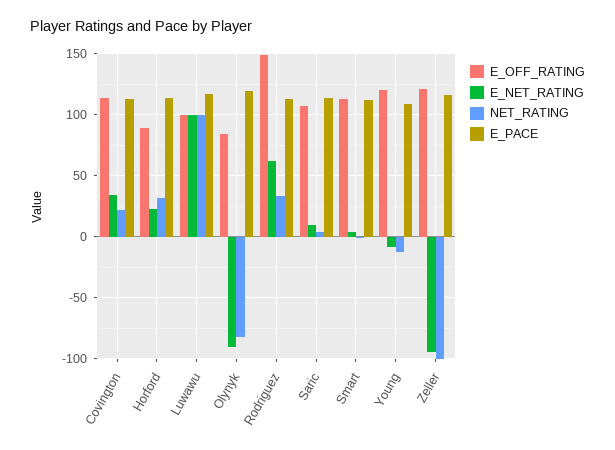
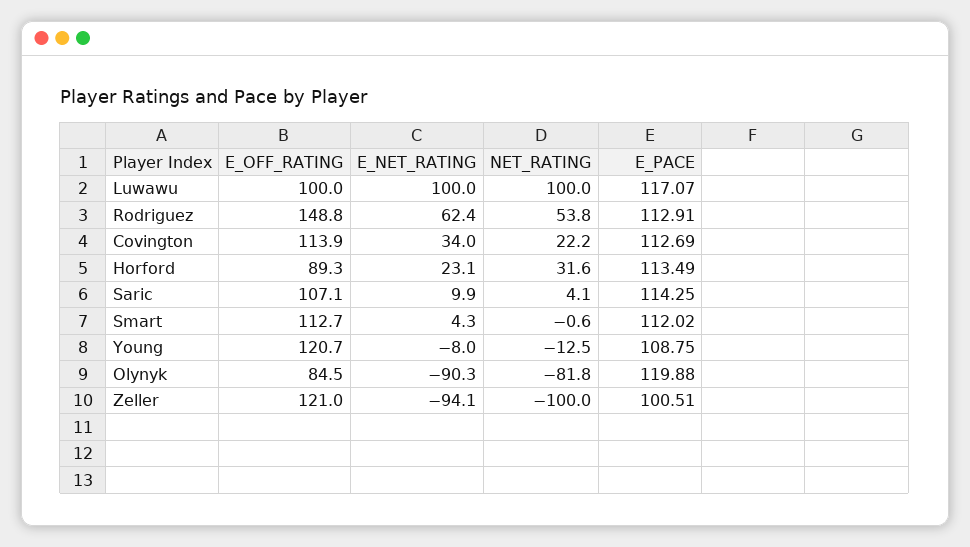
  {
    "E_OFF_RATING": {
      "Covington": 113.9,
      "Horford": 89.3,
      "Luwawu": 100,
      "Olynyk": 84.5,
      "Rodriguez": 148.8,
      "Saric": 107.1,
      "Smart": 112.7,
      "Young": 120.7,
      "Zeller": 121
    },
    "E_NET_RATING": {
      "Covington": 34,
      "Horford": 23.1,
      "Luwawu": 100,
      "Olynyk": -90.3,
      "Rodriguez": 62.4,
      "Saric": 9.9,
      "Smart": 4.3,
      "Young": -8,
      "Zeller": -94.1
    },
    "NET_RATING": {
      "Covington": 22.2,
      "Horford": 31.6,
      "Luwawu": 100,
      "Olynyk": -81.8,
-     "Rodriguez": 35,
+     "Rodriguez": 53.8,
      "Saric": 4.1,
      "Smart": -0.6,
      "Young": -12.5,
      "Zeller": -100
    },
    "E_PACE": {
      "Covington": 112.69,
      "Horford": 113.49,
      "Luwawu": 117.07,
      "Olynyk": 119.88,
      "Rodriguez": 112.91,
      "Saric": 114.25,
      "Smart": 112.02,
      "Young": 108.75,
-     "Zeller": 115
+     "Zeller": 100.51
    }
  }

